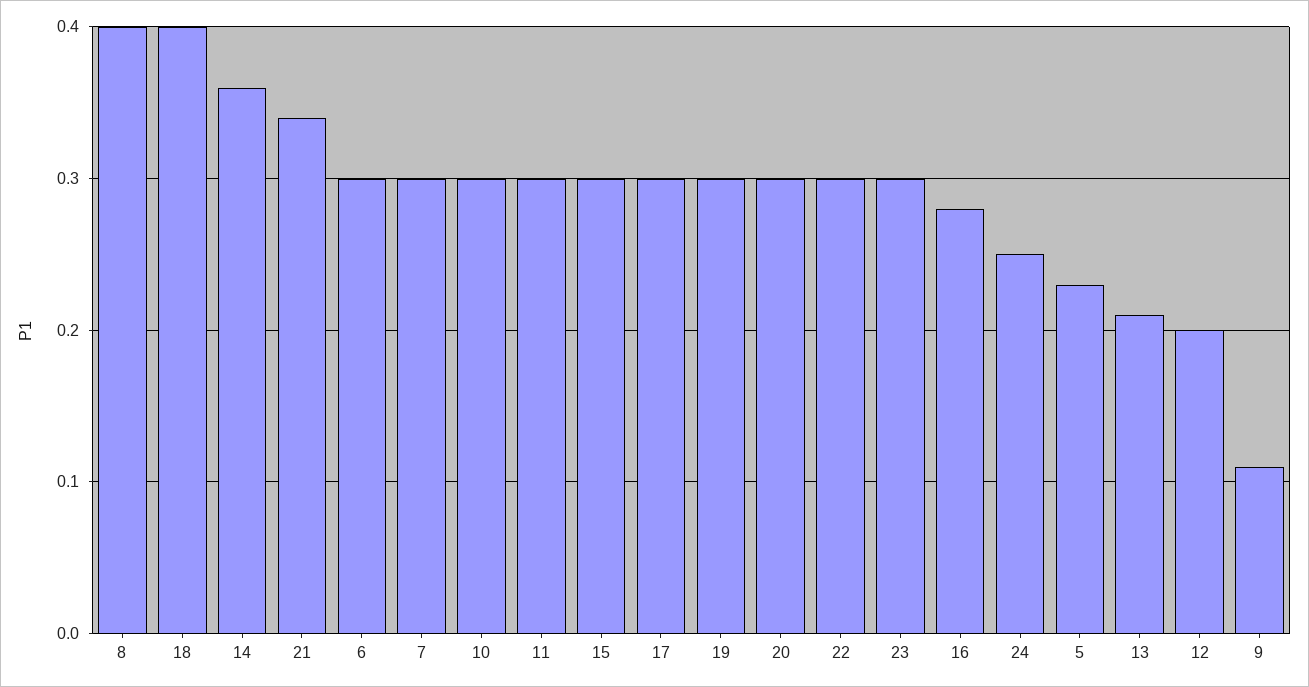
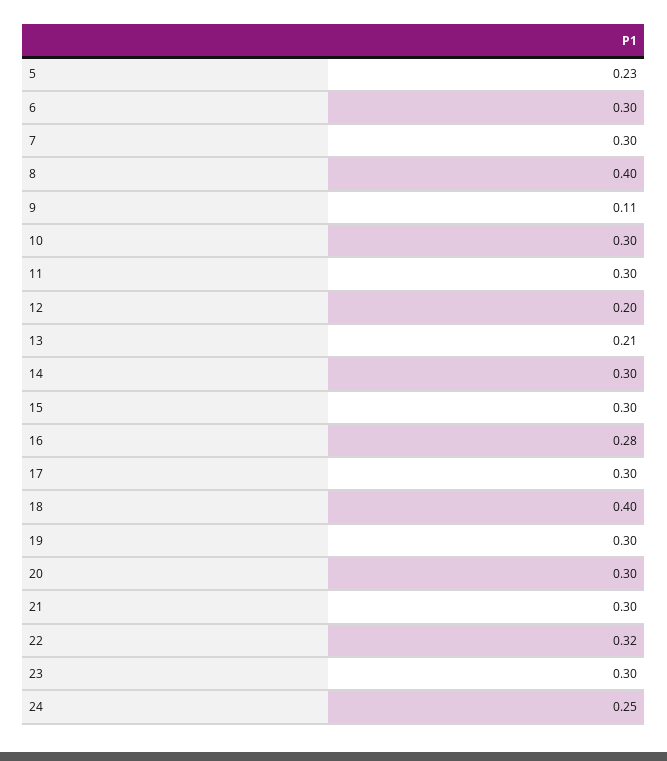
  {
    "8": 0.4,
    "18": 0.4,
-   "14": 0.36,
+   "14": 0.3,
-   "21": 0.34,
+   "21": 0.3,
    "6": 0.3,
    "7": 0.3,
    "10": 0.3,
    "11": 0.3,
    "15": 0.3,
    "17": 0.3,
    "19": 0.3,
    "20": 0.3,
-   "22": 0.3,
+   "22": 0.32,
    "23": 0.3,
    "16": 0.28,
    "24": 0.25,
    "5": 0.23,
    "13": 0.21,
    "12": 0.2,
    "9": 0.11
  }

